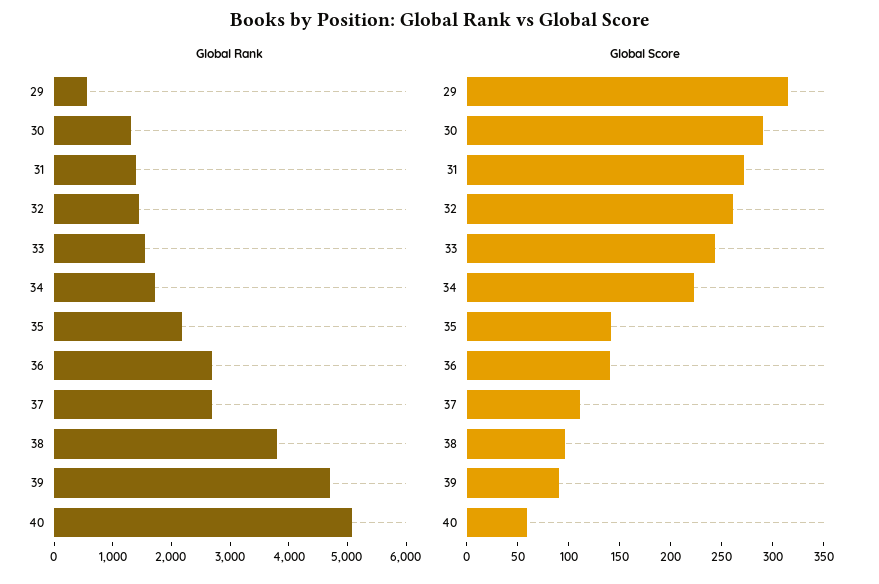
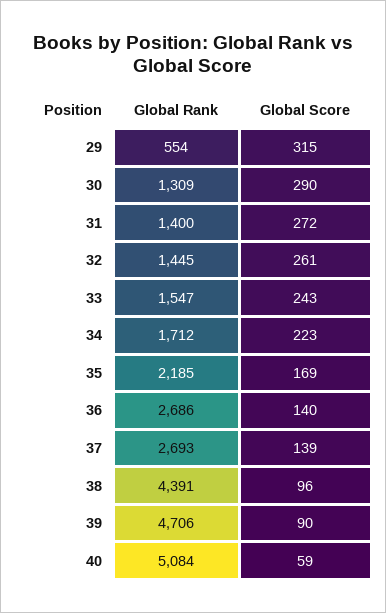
  {
    "Global Rank": {
      "29": 554,
      "30": 1309,
      "31": 1400,
      "32": 1445,
      "33": 1547,
      "34": 1712,
      "35": 2185,
      "36": 2686,
      "37": 2693,
-     "38": 3800,
+     "38": 4391,
      "39": 4706,
      "40": 5084
    },
    "Global Score": {
      "29": 315,
      "30": 290,
      "31": 272,
      "32": 261,
      "33": 243,
      "34": 223,
-     "35": 140,
+     "35": 169,
      "36": 140,
-     "37": 110,
+     "37": 139,
      "38": 96,
      "39": 90,
      "40": 59
    }
  }

